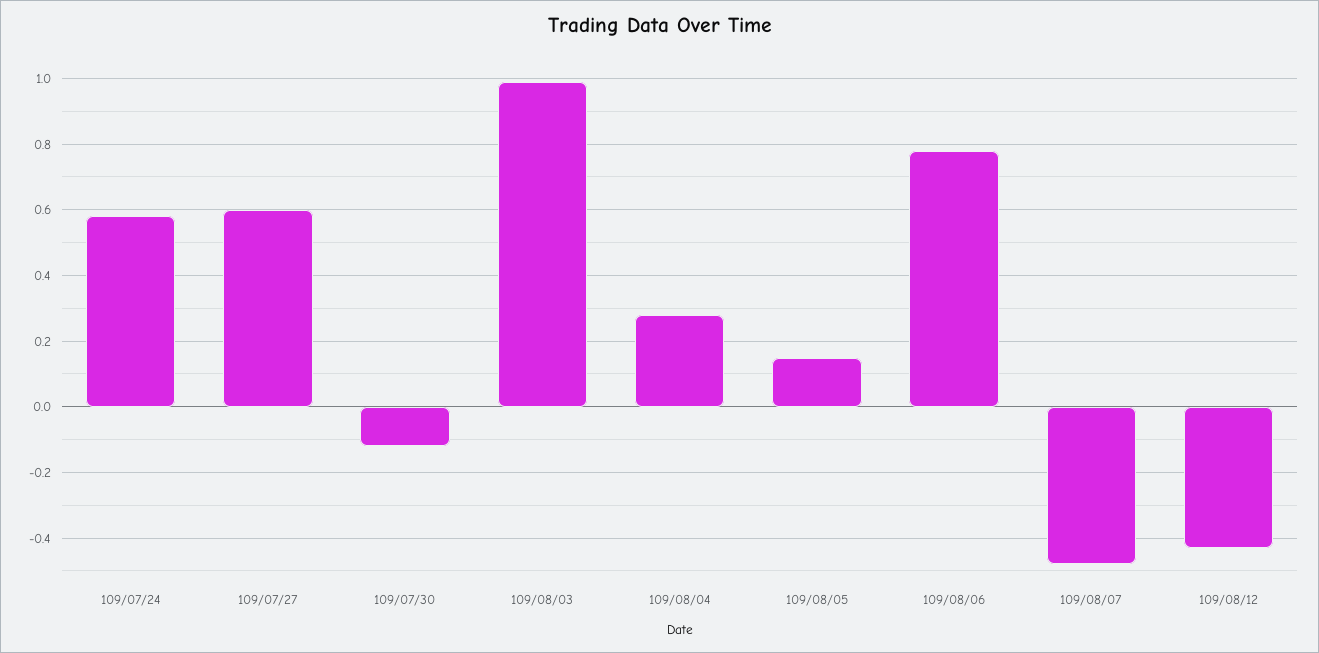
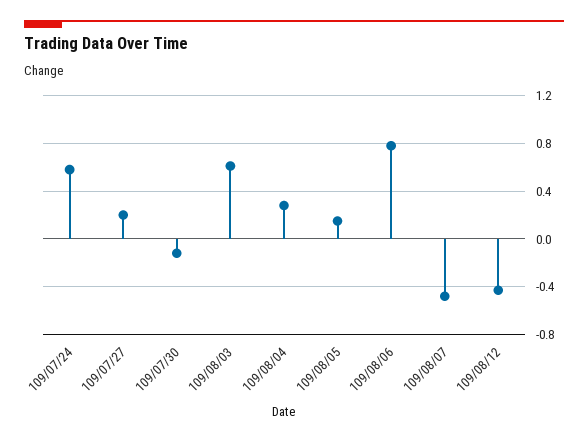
  {
    "109/07/24": 0.6,
-   "109/07/27": 0.6,
+   "109/07/27": 0.2,
    "109/07/30": -0.1,
-   "109/08/03": 1,
+   "109/08/03": 0.6,
    "109/08/04": 0.3,
    "109/08/05": 0.15,
    "109/08/06": 0.8,
    "109/08/07": -0.5,
    "109/08/12": -0.45
  }

